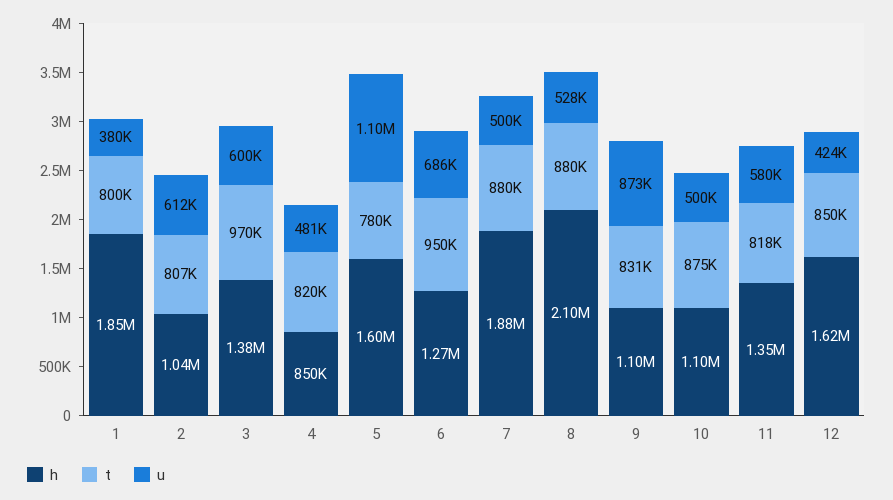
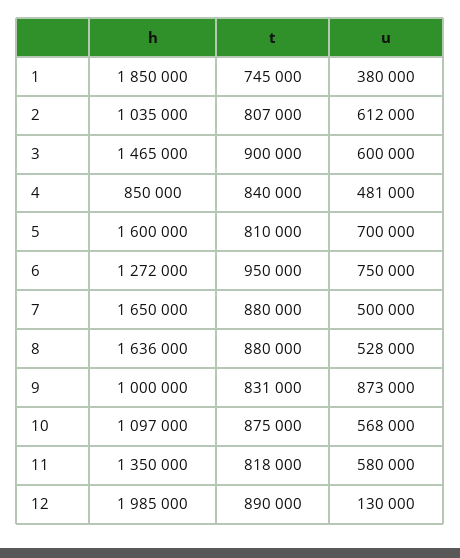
  {
    "h": {
      "1": 1850000,
      "2": 1035000,
-     "3": 1380000,
+     "3": 1465000,
      "4": 850000,
      "5": 1600000,
      "6": 1272000,
-     "7": 1880000,
+     "7": 1650000,
-     "8": 2100000,
+     "8": 1636000,
-     "9": 1100000,
+     "9": 1000000,
      "10": 1097000,
      "11": 1350000,
-     "12": 1620000
+     "12": 1985000
    },
    "t": {
-     "1": 800000,
+     "1": 745000,
      "2": 807000,
-     "3": 970000,
+     "3": 900000,
-     "4": 820000,
+     "4": 840000,
-     "5": 780000,
+     "5": 810000,
      "6": 950000,
      "7": 880000,
      "8": 880000,
      "9": 831000,
      "10": 875000,
      "11": 818000,
-     "12": 850000
+     "12": 890000
    },
    "u": {
      "1": 380000,
      "2": 612000,
      "3": 600000,
      "4": 481000,
-     "5": 1100000,
+     "5": 700000,
-     "6": 686000,
+     "6": 750000,
      "7": 500000,
      "8": 528000,
      "9": 873000,
-     "10": 500000,
+     "10": 568000,
      "11": 580000,
-     "12": 424000
+     "12": 130000
    }
  }

